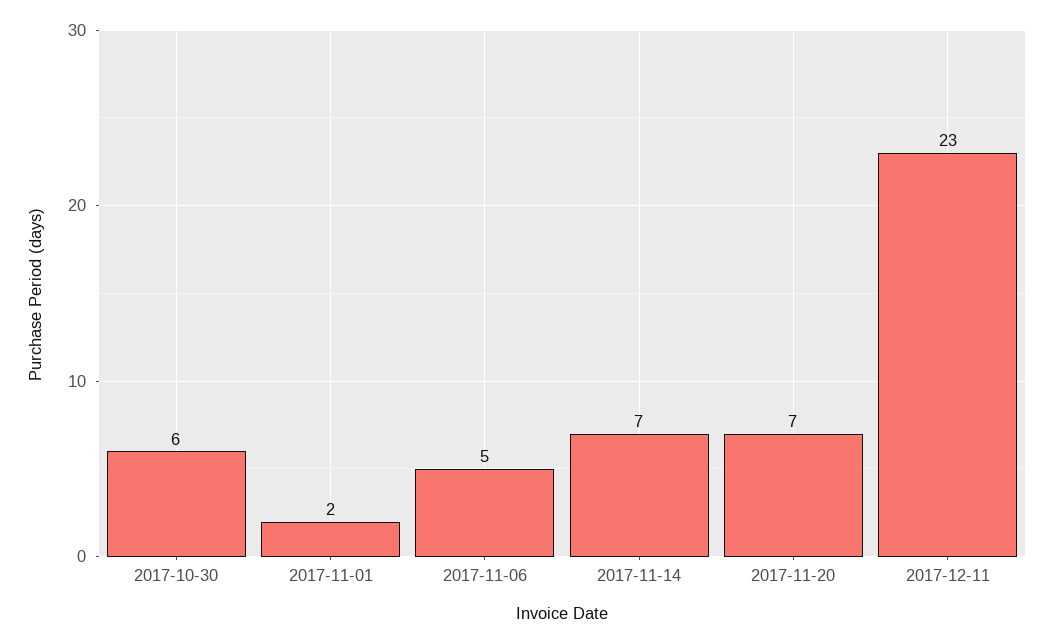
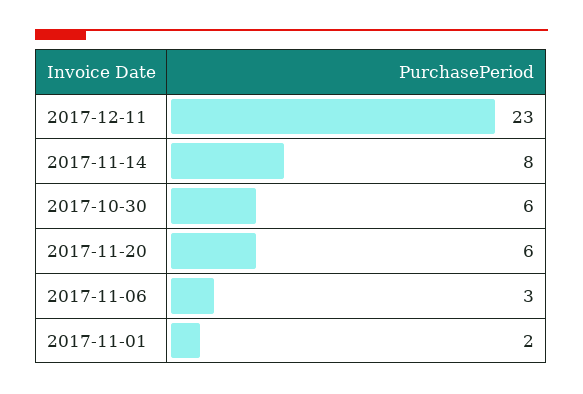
  {
    "2017-10-30": 6,
    "2017-11-01": 2,
-   "2017-11-06": 5,
+   "2017-11-06": 3,
-   "2017-11-14": 7,
+   "2017-11-14": 8,
-   "2017-11-20": 7,
+   "2017-11-20": 6,
    "2017-12-11": 23
  }

